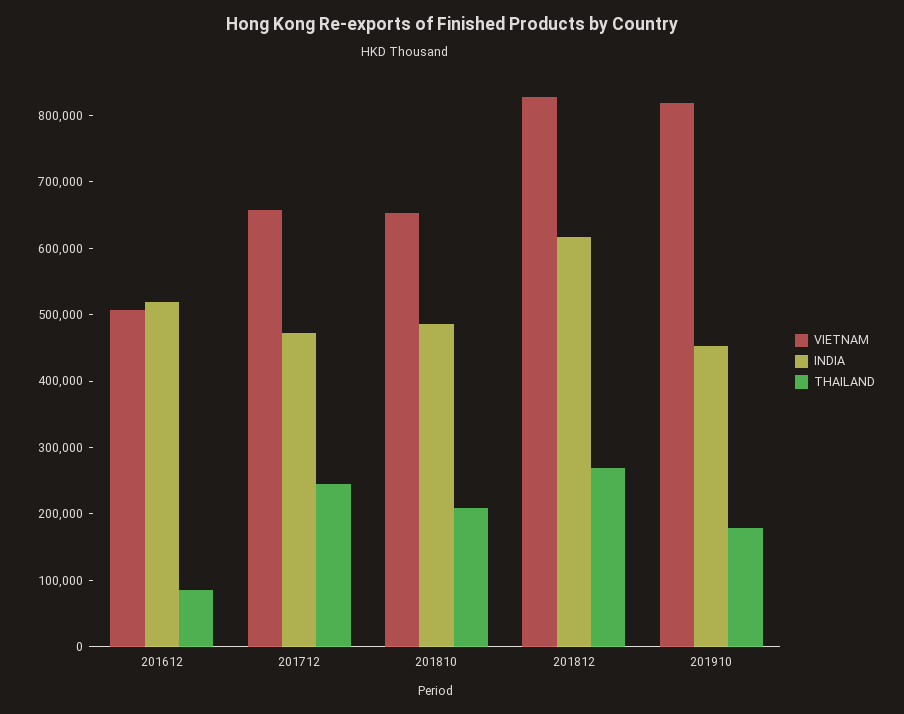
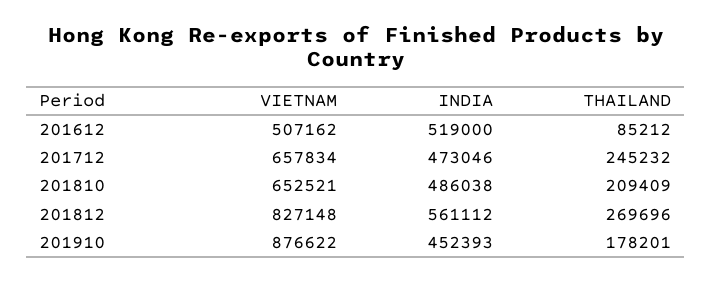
  {
    "VIETNAM": {
      "201612": 507162,
      "201712": 657834,
      "201810": 652521,
      "201812": 827148,
-     "201910": 820000
+     "201910": 876622
    },
    "INDIA": {
      "201612": 519000,
      "201712": 473046,
      "201810": 486038,
-     "201812": 620000,
+     "201812": 561112,
      "201910": 452393
    },
    "THAILAND": {
      "201612": 85212,
      "201712": 245232,
      "201810": 209409,
      "201812": 269696,
      "201910": 178201
    }
  }

